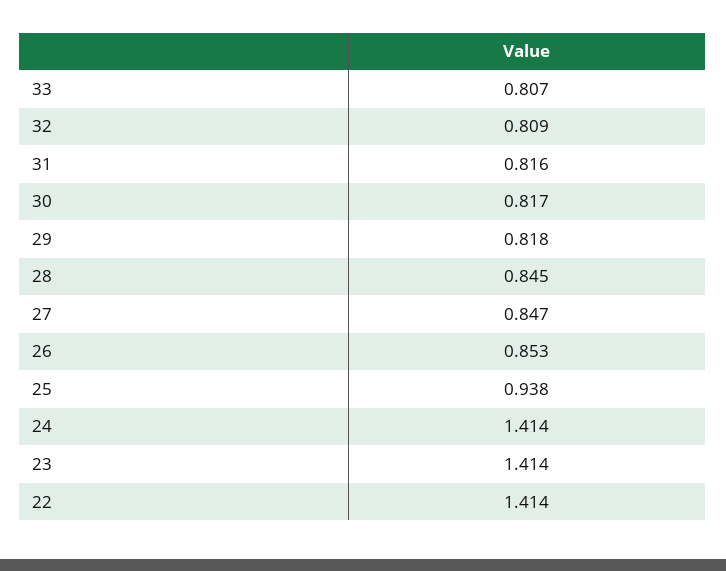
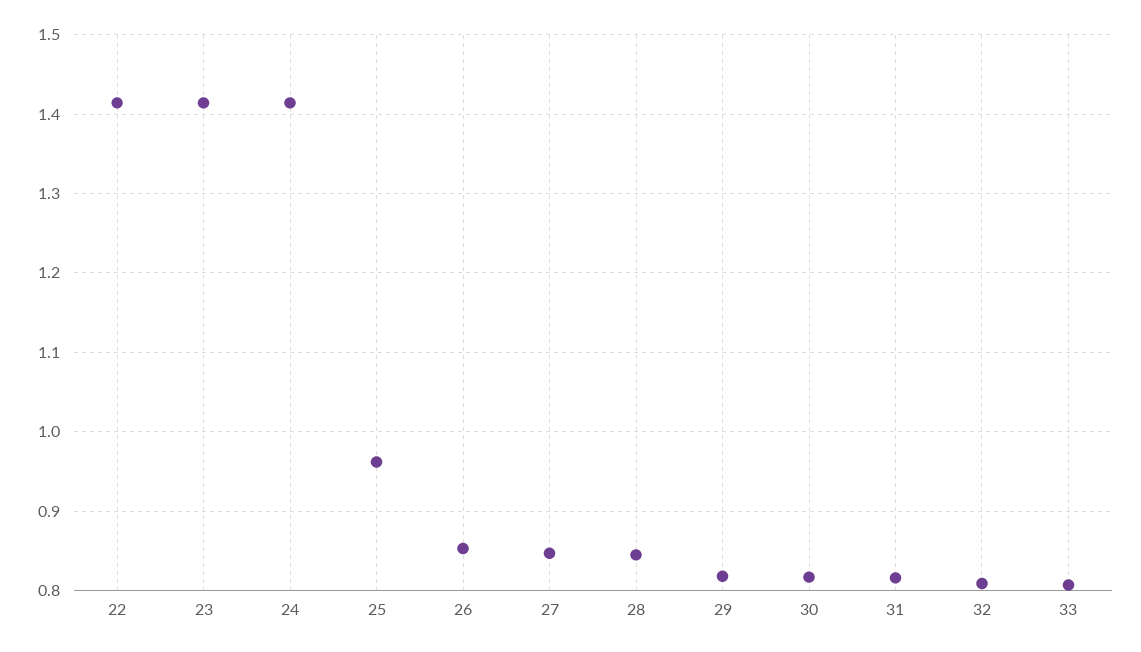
  {
    "33": 0.807,
    "32": 0.809,
    "31": 0.816,
    "30": 0.817,
    "29": 0.818,
    "28": 0.845,
    "27": 0.847,
    "26": 0.853,
-   "25": 0.938,
+   "25": 0.96,
    "24": 1.414,
    "23": 1.414,
    "22": 1.414
  }

